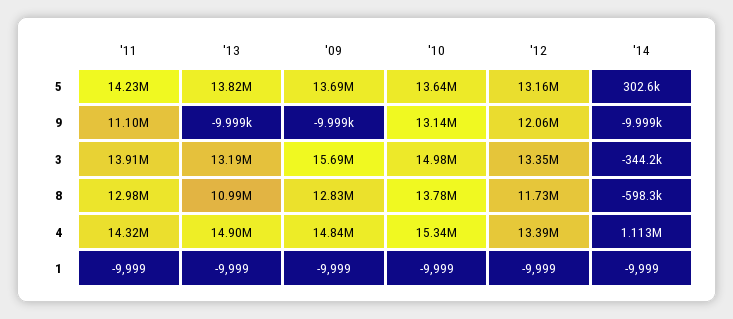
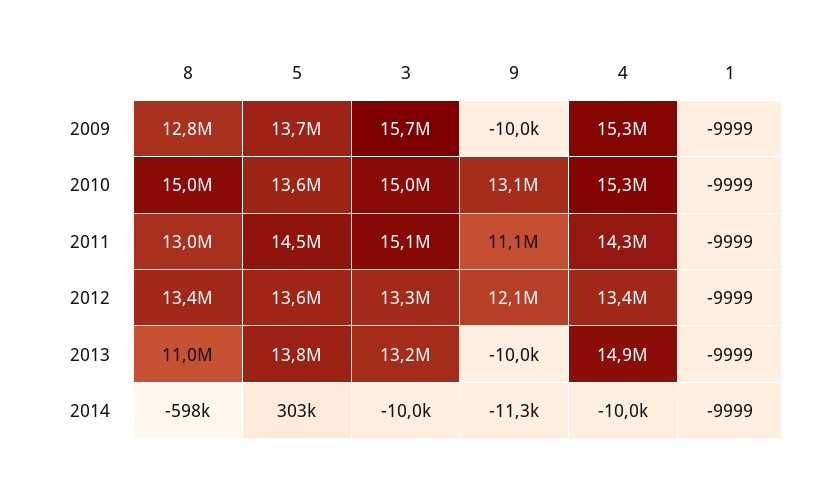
  {
    "'11": {
-     "5": 14230000,
+     "5": 14500000,
      "9": 11100000,
-     "3": 13910000,
+     "3": 15100000,
      "8": 12980000,
      "4": 14320000,
      "1": -9999
    },
    "'13": {
      "5": 13820000,
      "9": -9999,
      "3": 13190000,
      "8": 10990000,
      "4": 14900000,
      "1": -9999
    },
    "'09": {
      "5": 13690000,
      "9": -9999,
      "3": 15690000,
      "8": 12830000,
-     "4": 14840000,
+     "4": 15300000,
      "1": -9999
    },
    "'10": {
      "5": 13640000,
      "9": 13140000,
      "3": 14980000,
-     "8": 13780000,
+     "8": 15000000,
      "4": 15340000,
      "1": -9999
    },
    "'12": {
-     "5": 13160000,
+     "5": 13600000,
      "9": 12060000,
      "3": 13350000,
-     "8": 11730000,
+     "8": 13400000,
      "4": 13390000,
      "1": -9999
    },
    "'14": {
      "5": 302600,
-     "9": -9999,
+     "9": -11300,
-     "3": -344200,
+     "3": -10000,
      "8": -598300,
-     "4": 1113000,
+     "4": -10000,
      "1": -9999
    }
  }

